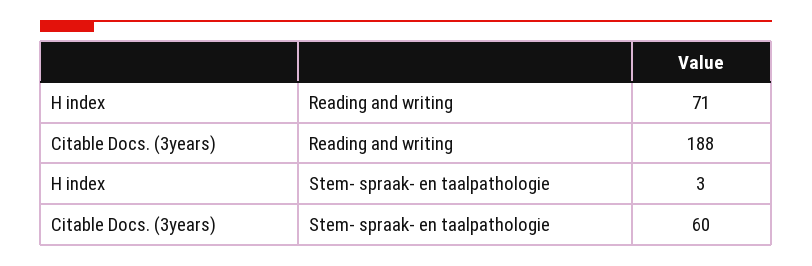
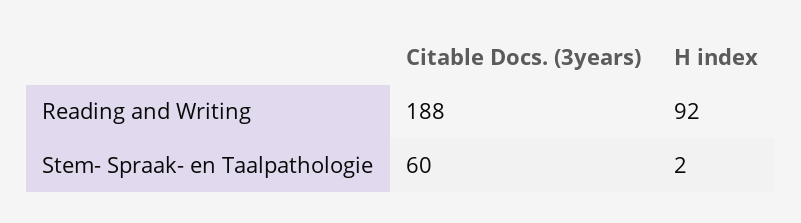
  {
    "H index": {
-     "Reading and writing": 71,
+     "Reading and writing": 92,
-     "Stem- spraak- en taalpathologie": 3
+     "Stem- spraak- en taalpathologie": 2
    },
    "Citable Docs. (3years)": {
      "Reading and writing": 188,
      "Stem- spraak- en taalpathologie": 60
    }
  }

